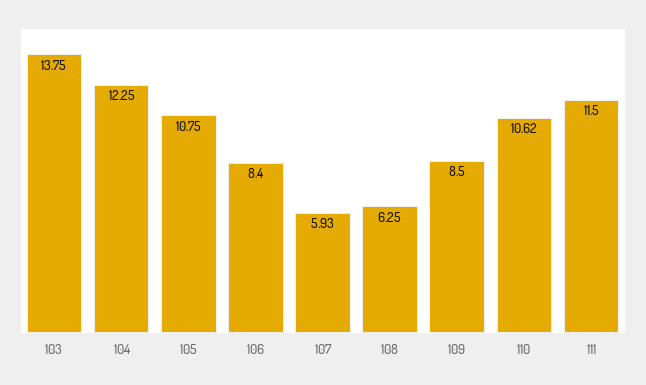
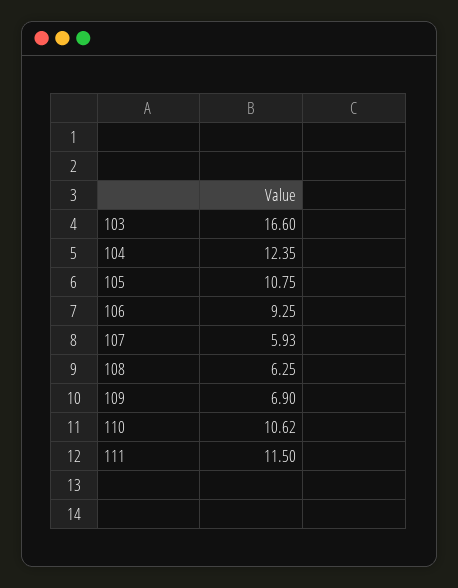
  {
-   "103": 13.75,
+   "103": 16.6,
-   "104": 12.25,
+   "104": 12.35,
    "105": 10.75,
-   "106": 8.4,
+   "106": 9.25,
    "107": 5.93,
    "108": 6.25,
-   "109": 8.5,
+   "109": 6.9,
    "110": 10.62,
    "111": 11.5
  }

